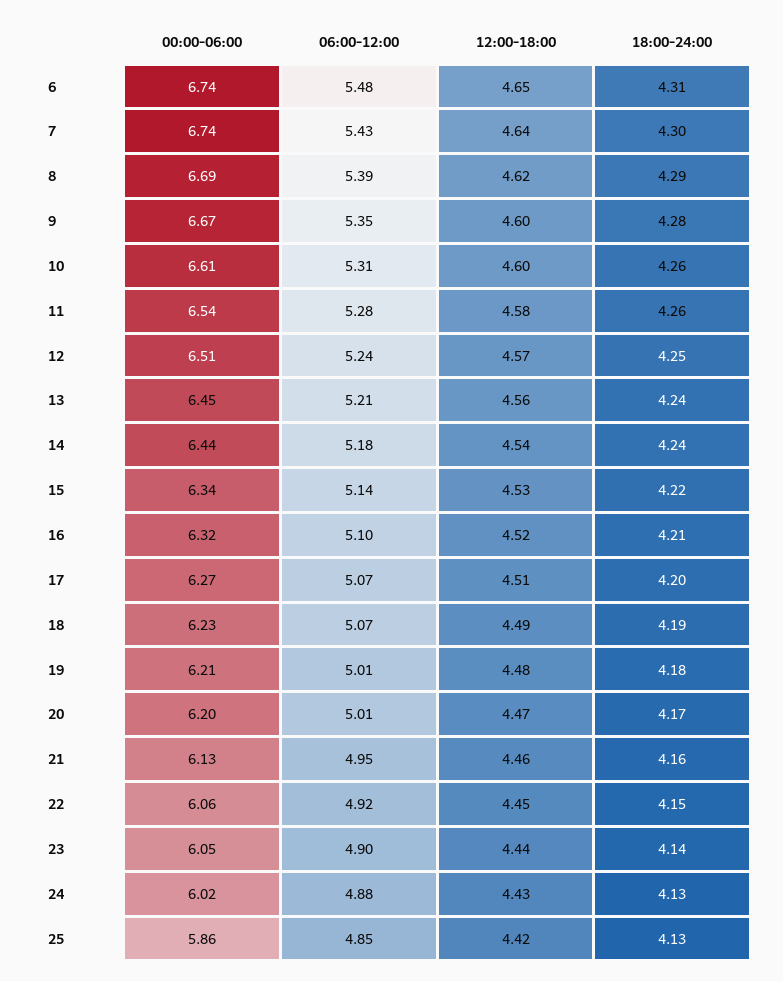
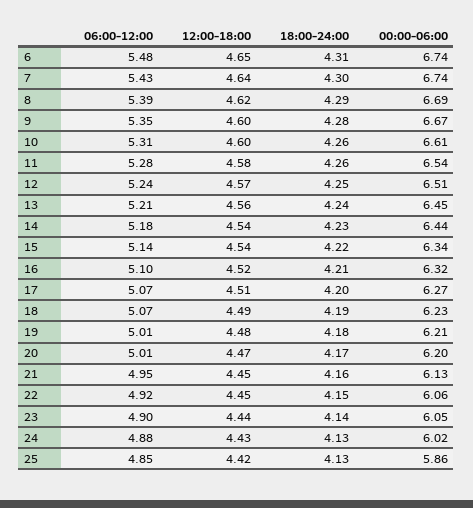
  {
    "00:00-06:00": {
      "6": 6.74,
      "7": 6.74,
      "8": 6.69,
      "9": 6.67,
      "10": 6.61,
      "11": 6.54,
      "12": 6.51,
      "13": 6.45,
      "14": 6.44,
      "15": 6.34,
      "16": 6.32,
      "17": 6.27,
      "18": 6.23,
      "19": 6.21,
      "20": 6.2,
      "21": 6.13,
      "22": 6.06,
      "23": 6.05,
      "24": 6.02,
      "25": 5.86
    },
    "06:00-12:00": {
      "6": 5.48,
      "7": 5.43,
      "8": 5.39,
      "9": 5.35,
      "10": 5.31,
      "11": 5.28,
      "12": 5.24,
      "13": 5.21,
      "14": 5.18,
      "15": 5.14,
      "16": 5.1,
      "17": 5.07,
      "18": 5.07,
      "19": 5.01,
      "20": 5.01,
      "21": 4.95,
      "22": 4.92,
      "23": 4.9,
      "24": 4.88,
      "25": 4.85
    },
    "12:00-18:00": {
      "6": 4.65,
      "7": 4.64,
      "8": 4.62,
      "9": 4.6,
      "10": 4.6,
      "11": 4.58,
      "12": 4.57,
      "13": 4.56,
      "14": 4.54,
-     "15": 4.53,
+     "15": 4.54,
      "16": 4.52,
      "17": 4.51,
      "18": 4.49,
      "19": 4.48,
      "20": 4.47,
-     "21": 4.46,
+     "21": 4.45,
      "22": 4.45,
      "23": 4.44,
      "24": 4.43,
      "25": 4.42
    },
    "18:00-24:00": {
      "6": 4.31,
      "7": 4.3,
      "8": 4.29,
      "9": 4.28,
      "10": 4.26,
      "11": 4.26,
      "12": 4.25,
      "13": 4.24,
-     "14": 4.24,
+     "14": 4.23,
      "15": 4.22,
      "16": 4.21,
      "17": 4.2,
      "18": 4.19,
      "19": 4.18,
      "20": 4.17,
      "21": 4.16,
      "22": 4.15,
      "23": 4.14,
      "24": 4.13,
      "25": 4.13
    }
  }

